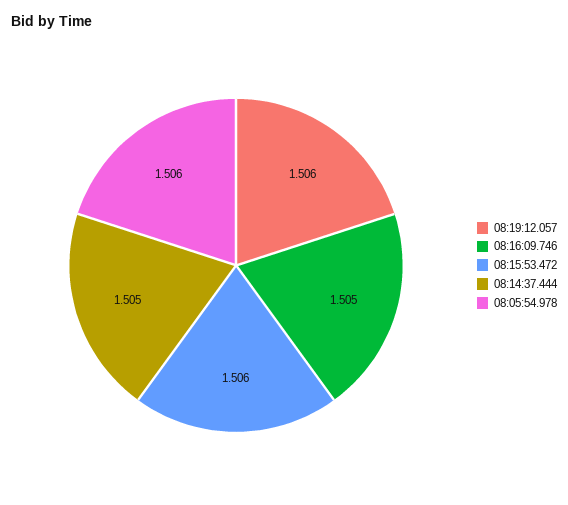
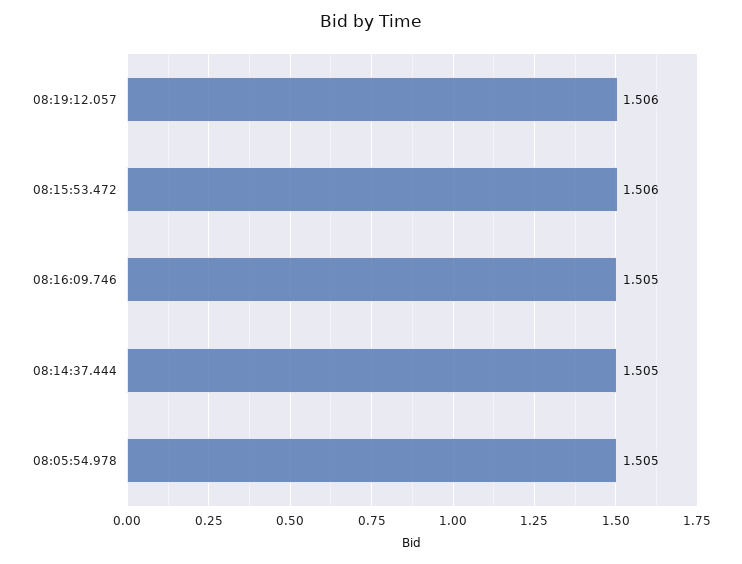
  {
    "08:19:12.057": 1.506,
    "08:16:09.746": 1.505,
    "08:15:53.472": 1.506,
    "08:14:37.444": 1.505,
-   "08:05:54.978": 1.506
+   "08:05:54.978": 1.505
  }

